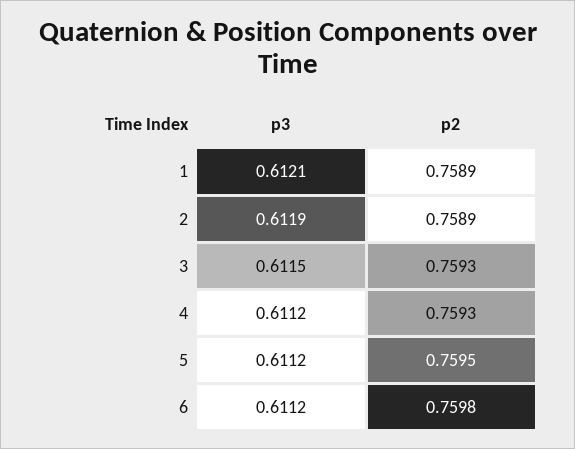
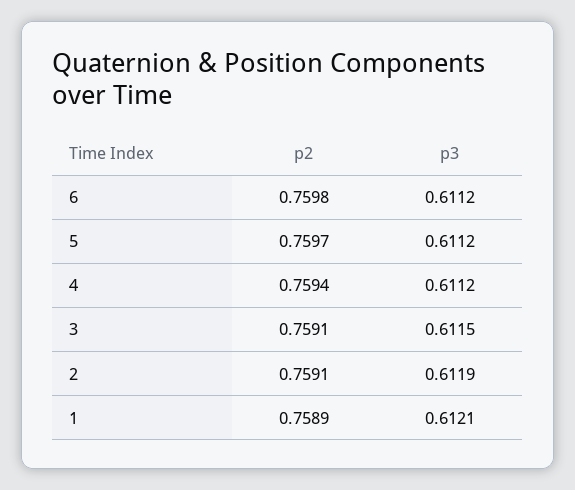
  {
    "p3": {
      "1": 0.6121,
      "2": 0.6119,
      "3": 0.6115,
      "4": 0.6112,
      "5": 0.6112,
      "6": 0.6112
    },
    "p2": {
      "1": 0.7589,
-     "2": 0.7589,
+     "2": 0.7591,
-     "3": 0.7593,
+     "3": 0.7591,
-     "4": 0.7593,
+     "4": 0.7594,
-     "5": 0.7595,
+     "5": 0.7597,
      "6": 0.7598
    }
  }

